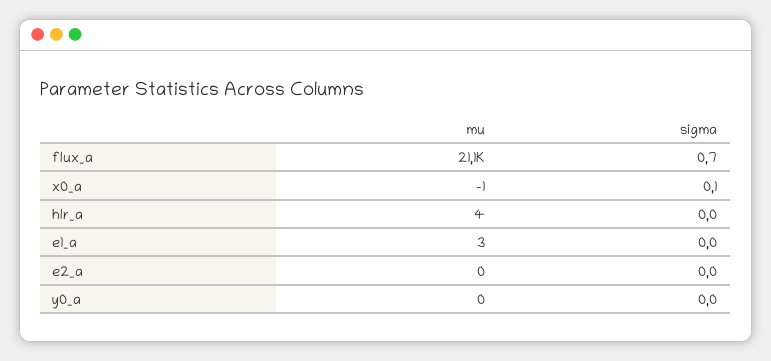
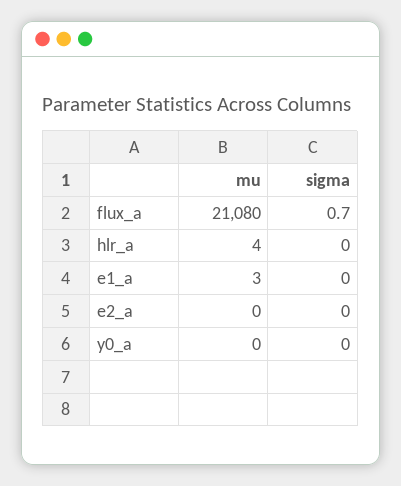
  {
    "mu": {
      "flux_a": 21080,
-     "x0_a": -1,
      "hlr_a": 4,
      "e1_a": 3,
      "e2_a": 0,
      "y0_a": 0
    },
    "sigma": {
      "flux_a": 0.7,
-     "x0_a": 0.1,
      "hlr_a": 0,
      "e1_a": 0,
      "e2_a": 0,
      "y0_a": 0
    }
  }

